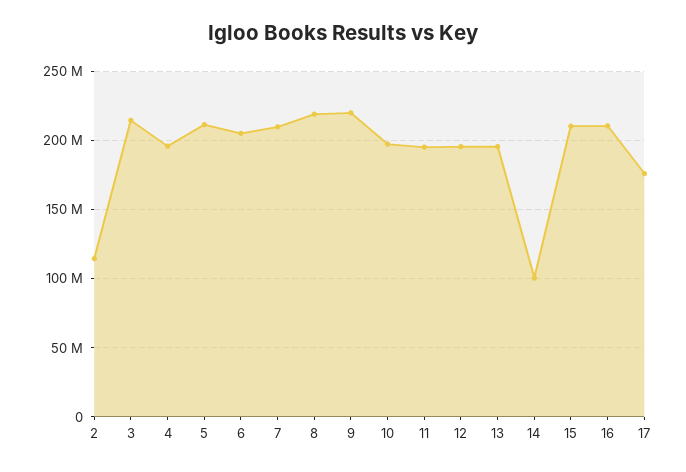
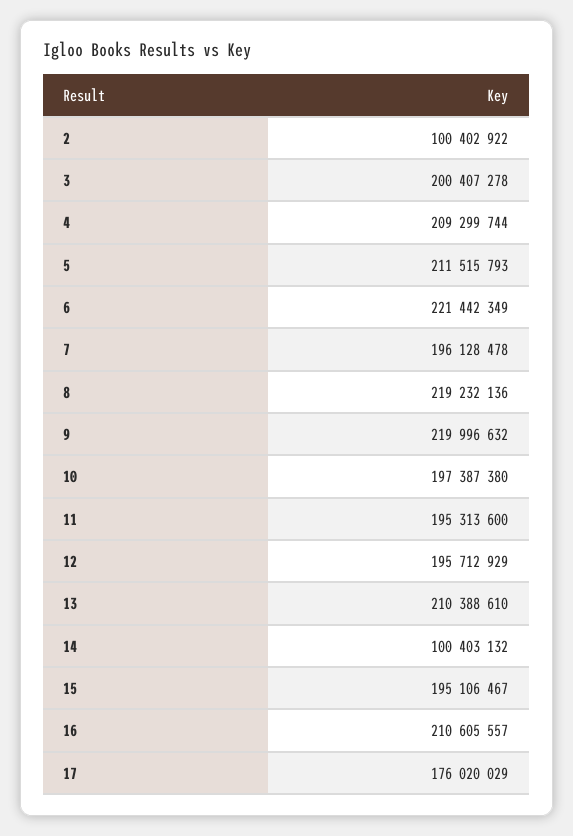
  {
-   "2": 115000000,
+   "2": 100402922,
-   "3": 215000000,
+   "3": 200407278,
-   "4": 195000000,
+   "4": 209299744,
    "5": 211515793,
-   "6": 205000000,
+   "6": 221442349,
-   "7": 210000000,
+   "7": 196128478,
    "8": 219232136,
    "9": 219996632,
    "10": 197387380,
    "11": 195313600,
    "12": 195712929,
-   "13": 195000000,
+   "13": 210388610,
    "14": 100403132,
-   "15": 210000000,
+   "15": 195106467,
    "16": 210605557,
    "17": 176020029
  }

